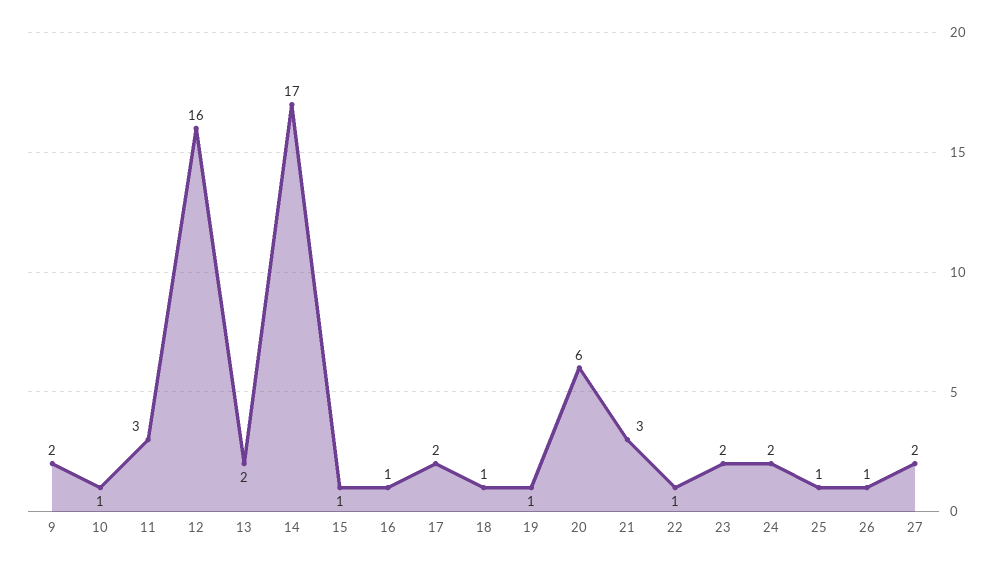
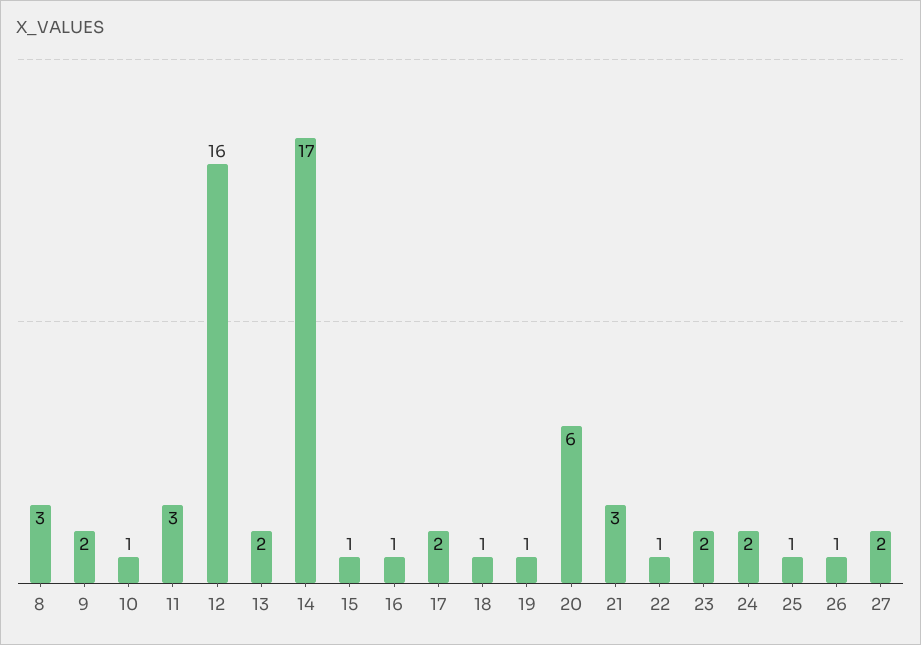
  {
    "9": 2,
    "10": 1,
    "11": 3,
    "12": 16,
    "13": 2,
    "14": 17,
    "15": 1,
    "16": 1,
    "17": 2,
    "18": 1,
    "19": 1,
    "20": 6,
    "21": 3,
    "22": 1,
    "23": 2,
    "24": 2,
    "25": 1,
    "26": 1,
-   "27": 2
+   "27": 2,
+   "8": 3
  }

